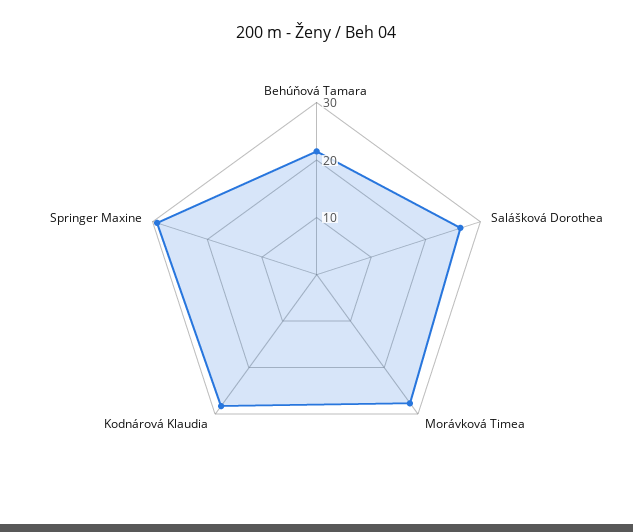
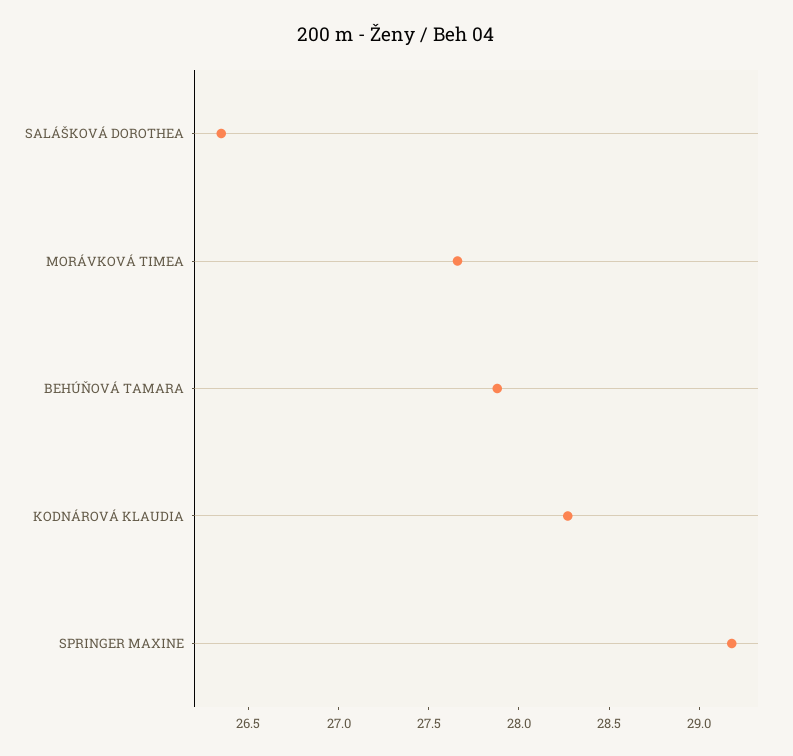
  {
-   "Behúňová Tamara": 22,
+   "Behúňová Tamara": 27.9,
    "Salášková Dorothea": 26.4,
    "Morávková Timea": 27.7,
    "Kodnárová Klaudia": 28.3,
    "Springer Maxine": 29.2
  }

